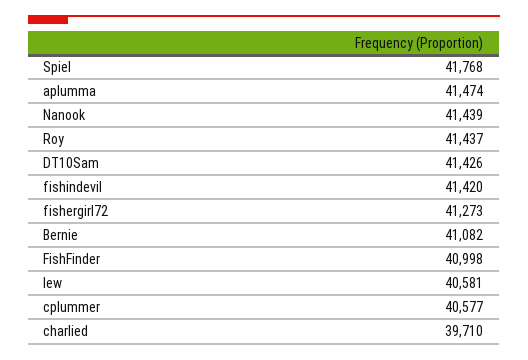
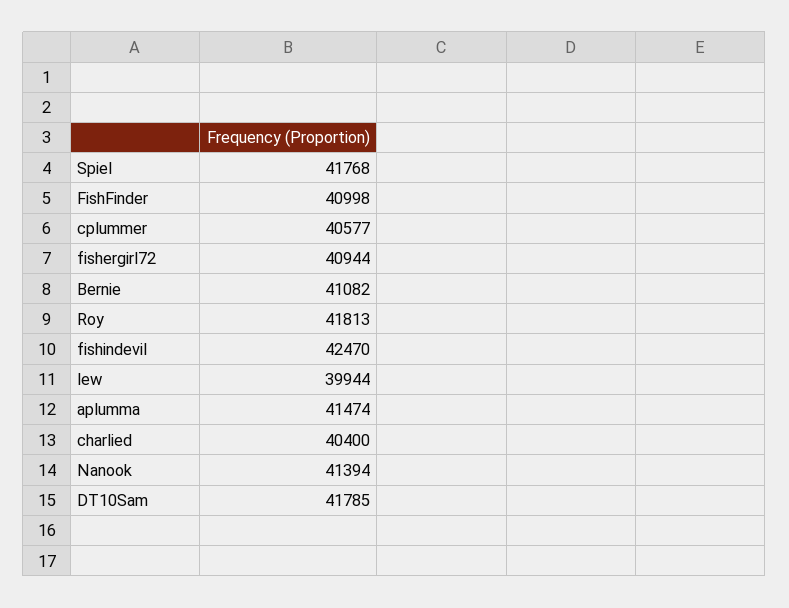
  {
    "Spiel": 41768,
    "aplumma": 41474,
-   "Nanook": 41439,
+   "Nanook": 41394,
-   "Roy": 41437,
+   "Roy": 41813,
-   "DT10Sam": 41426,
+   "DT10Sam": 41785,
-   "fishindevil": 41420,
+   "fishindevil": 42470,
-   "fishergirl72": 41273,
+   "fishergirl72": 40944,
    "Bernie": 41082,
    "FishFinder": 40998,
-   "lew": 40581,
+   "lew": 39944,
    "cplummer": 40577,
-   "charlied": 39710
+   "charlied": 40400
  }

